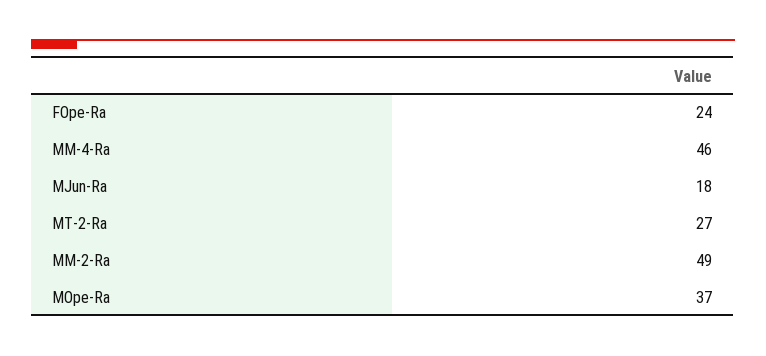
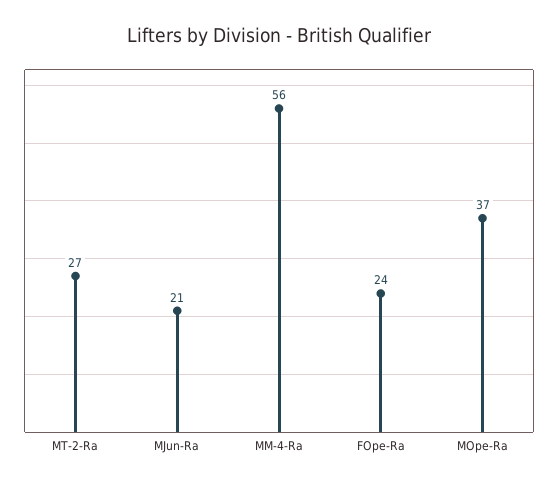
  {
    "FOpe-Ra": 24,
-   "MM-4-Ra": 46,
+   "MM-4-Ra": 56,
-   "MJun-Ra": 18,
+   "MJun-Ra": 21,
    "MT-2-Ra": 27,
-   "MM-2-Ra": 49,
    "MOpe-Ra": 37
  }

